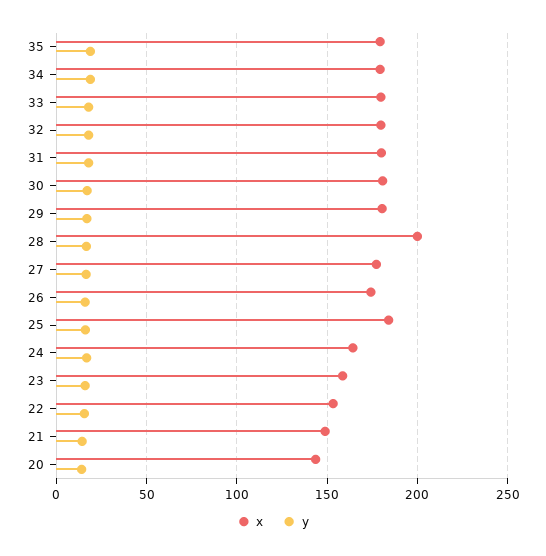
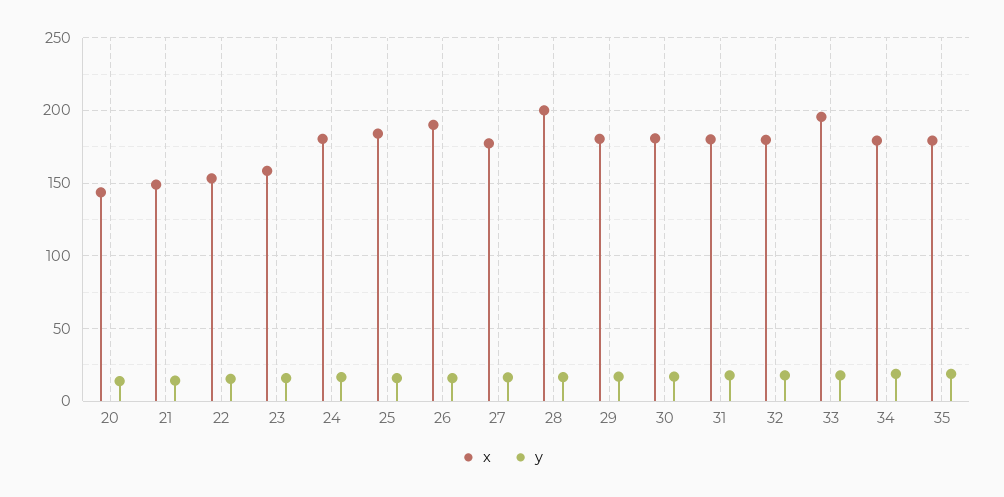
  {
    "x": {
      "35": 180,
      "34": 180,
-     "33": 180,
+     "33": 195,
      "32": 180,
      "31": 180,
      "30": 180,
      "29": 180,
      "28": 200,
      "27": 175,
-     "26": 175,
+     "26": 190,
      "25": 185,
-     "24": 165,
+     "24": 180,
      "23": 160,
      "22": 155,
      "21": 150,
      "20": 145
    },
    "y": {
      "35": 20,
      "34": 20,
      "33": 20,
      "32": 20,
      "31": 20,
      "30": 15,
      "29": 15,
      "28": 15,
      "27": 15,
      "26": 15,
      "25": 15,
      "24": 15,
      "23": 15,
      "22": 15,
      "21": 15,
      "20": 15
    }
  }

